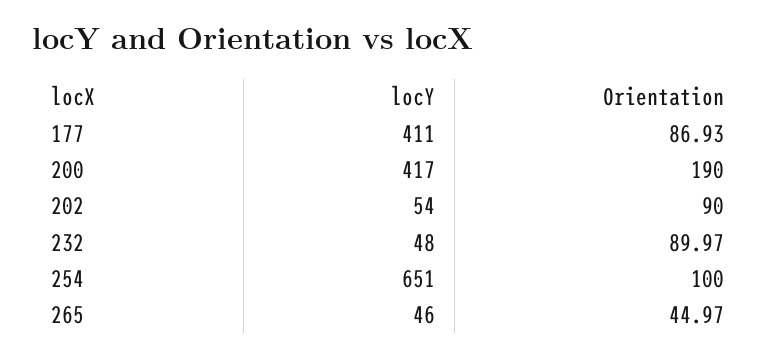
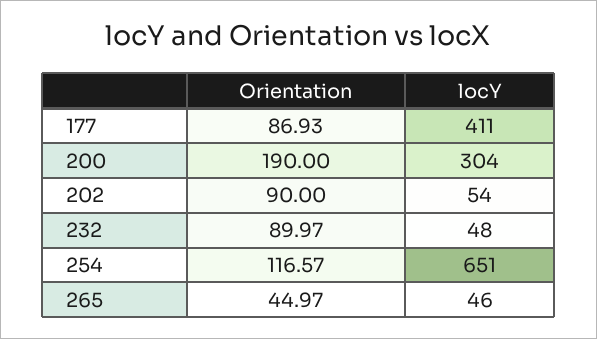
  {
    "locY": {
      "177": 411,
-     "200": 417,
+     "200": 304,
      "202": 54,
      "232": 48,
      "254": 651,
      "265": 46
    },
    "Orientation": {
      "177": 86.93,
      "200": 190,
      "202": 90,
      "232": 89.97,
-     "254": 100,
+     "254": 116.57,
      "265": 44.97
    }
  }

